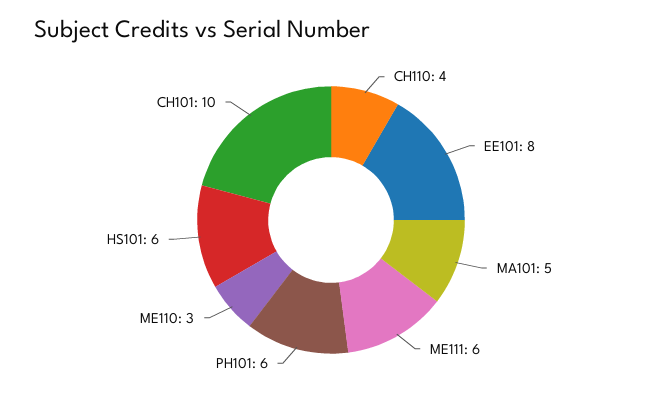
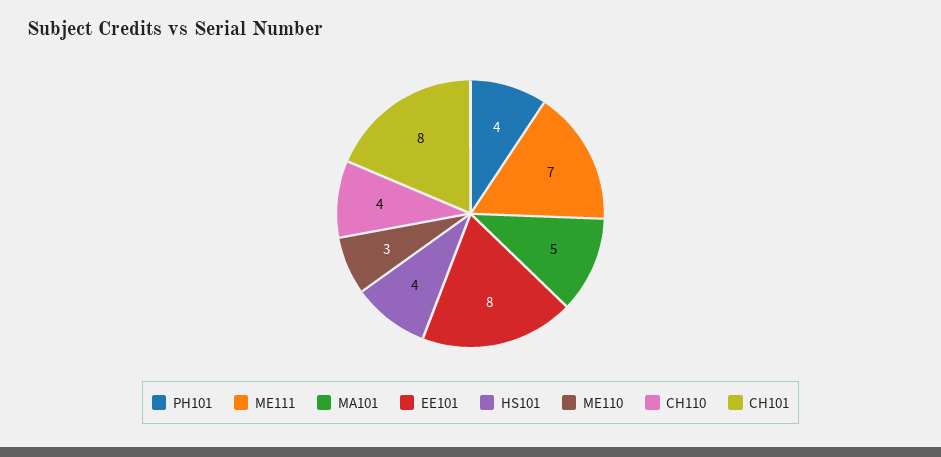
  {
    "CH110": 4,
    "EE101": 8,
    "MA101": 5,
-   "ME111": 6,
+   "ME111": 7,
-   "PH101": 6,
+   "PH101": 4,
    "ME110": 3,
-   "HS101": 6,
+   "HS101": 4,
-   "CH101": 10
+   "CH101": 8
  }

